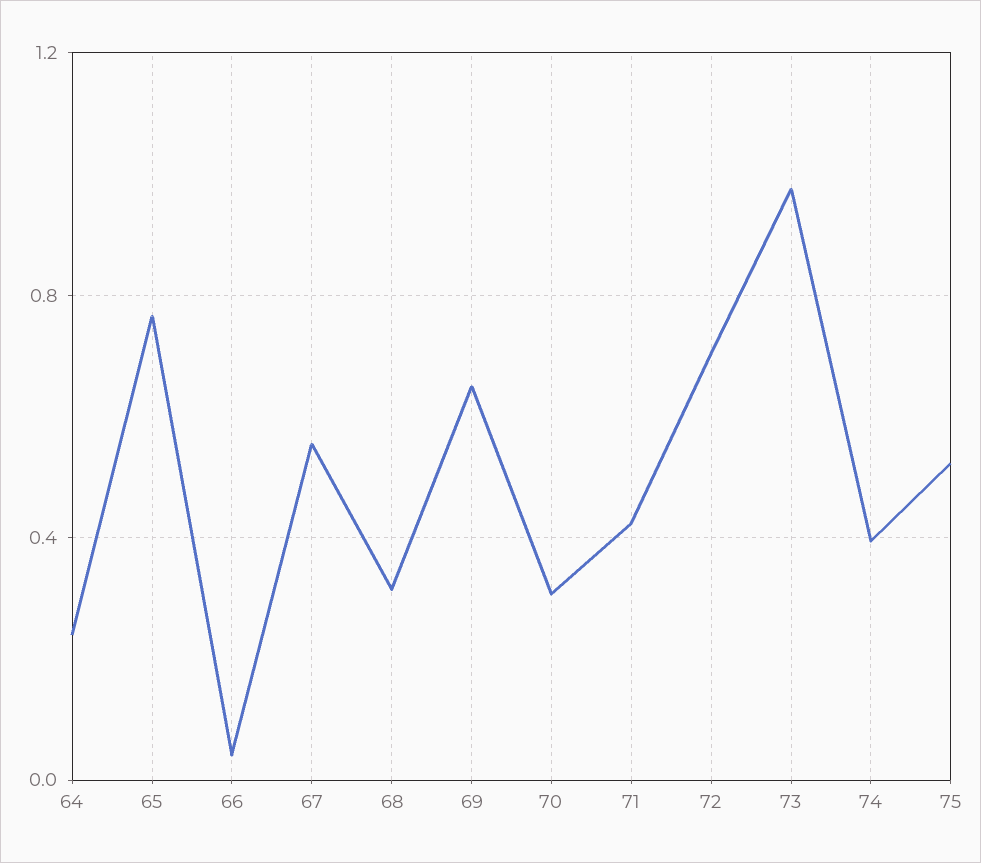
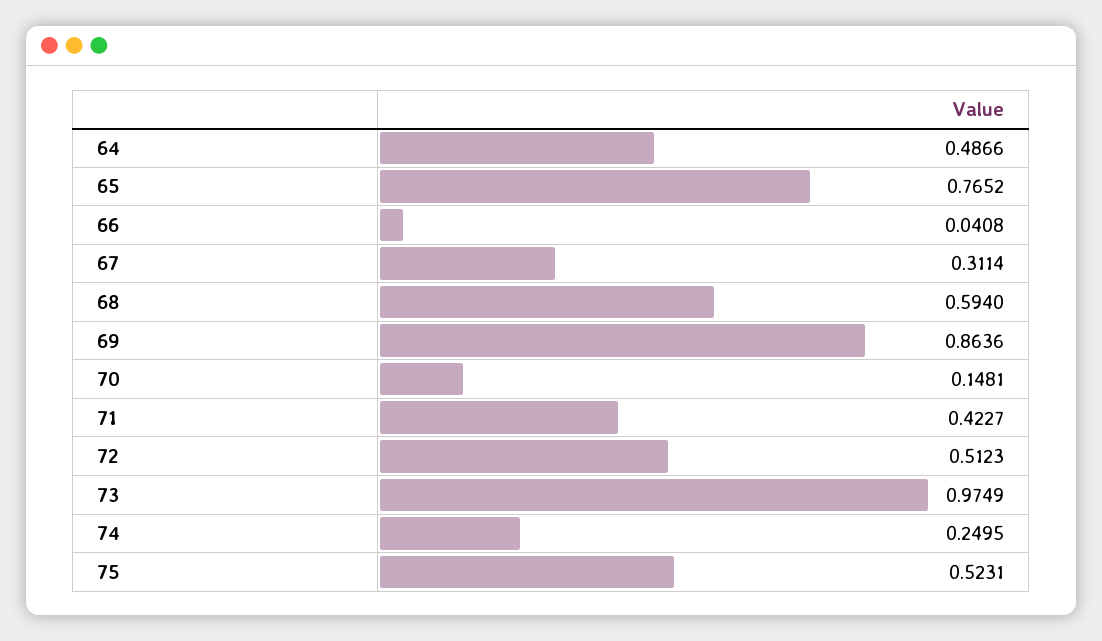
  {
-   "64": 0.25,
+   "64": 0.4866,
    "65": 0.7652,
    "66": 0.0408,
-   "67": 0.55,
+   "67": 0.3114,
-   "68": 0.3,
+   "68": 0.594,
-   "69": 0.65,
+   "69": 0.8636,
-   "70": 0.3,
+   "70": 0.1481,
    "71": 0.4227,
-   "72": 0.7,
+   "72": 0.5123,
    "73": 0.9749,
-   "74": 0.4,
+   "74": 0.2495,
    "75": 0.5231
  }

